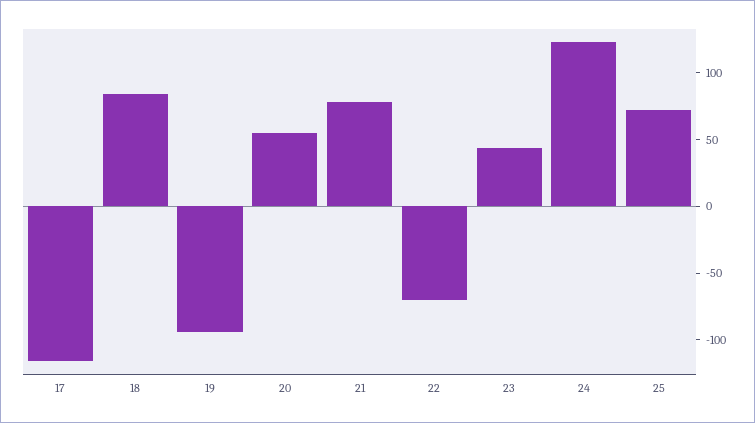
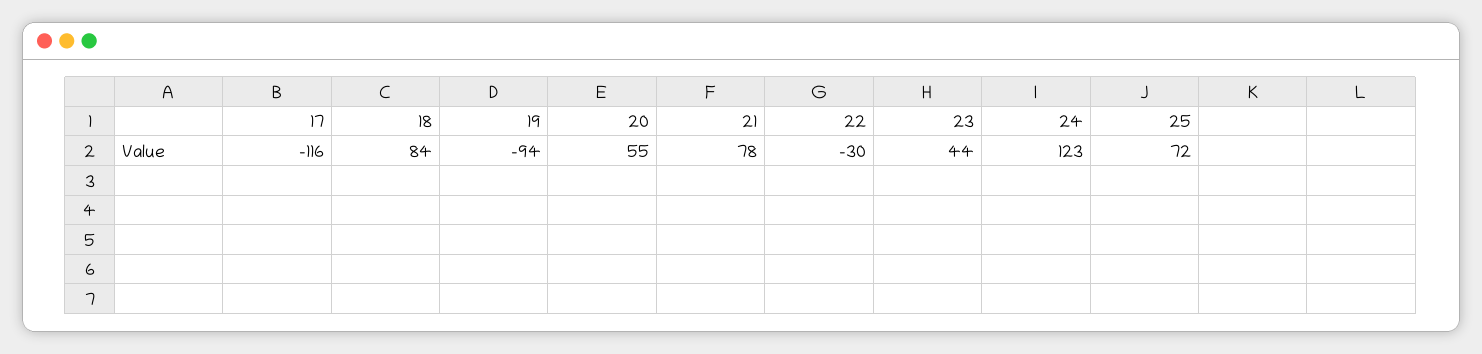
  {
    "17": -116,
    "18": 84,
    "19": -94,
    "20": 55,
    "21": 78,
-   "22": -70,
+   "22": -30,
    "23": 44,
    "24": 123,
    "25": 72
  }

